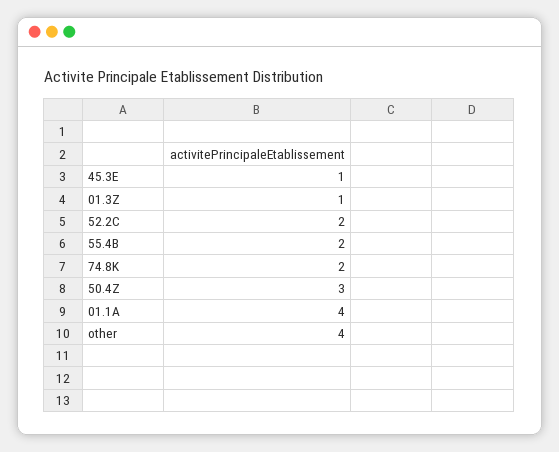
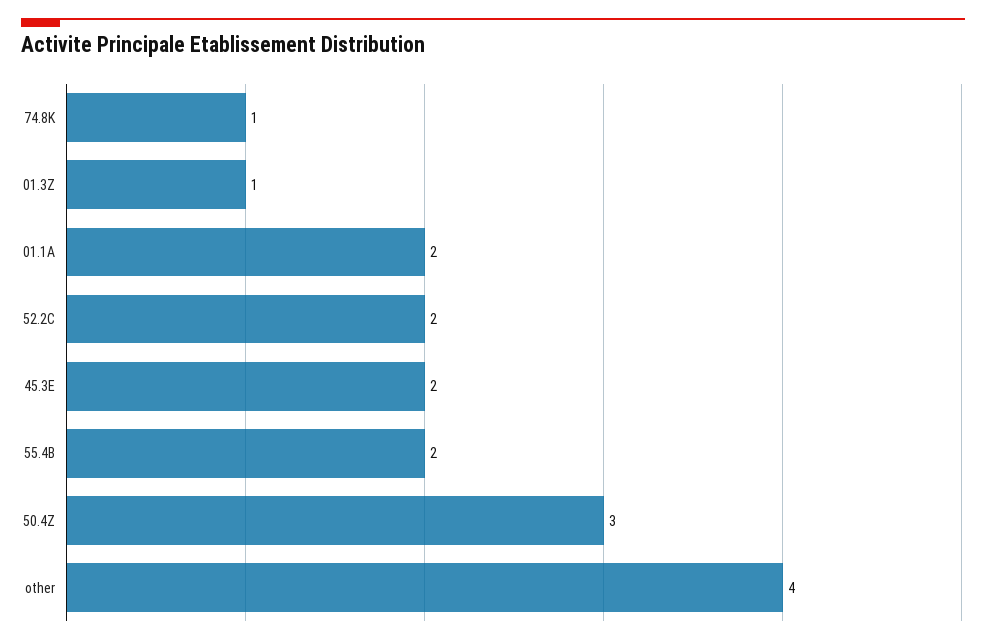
  {
-   "45.3E": 1,
+   "45.3E": 2,
    "01.3Z": 1,
    "52.2C": 2,
    "55.4B": 2,
-   "74.8K": 2,
+   "74.8K": 1,
    "50.4Z": 3,
-   "01.1A": 4,
+   "01.1A": 2,
    "other": 4
  }

